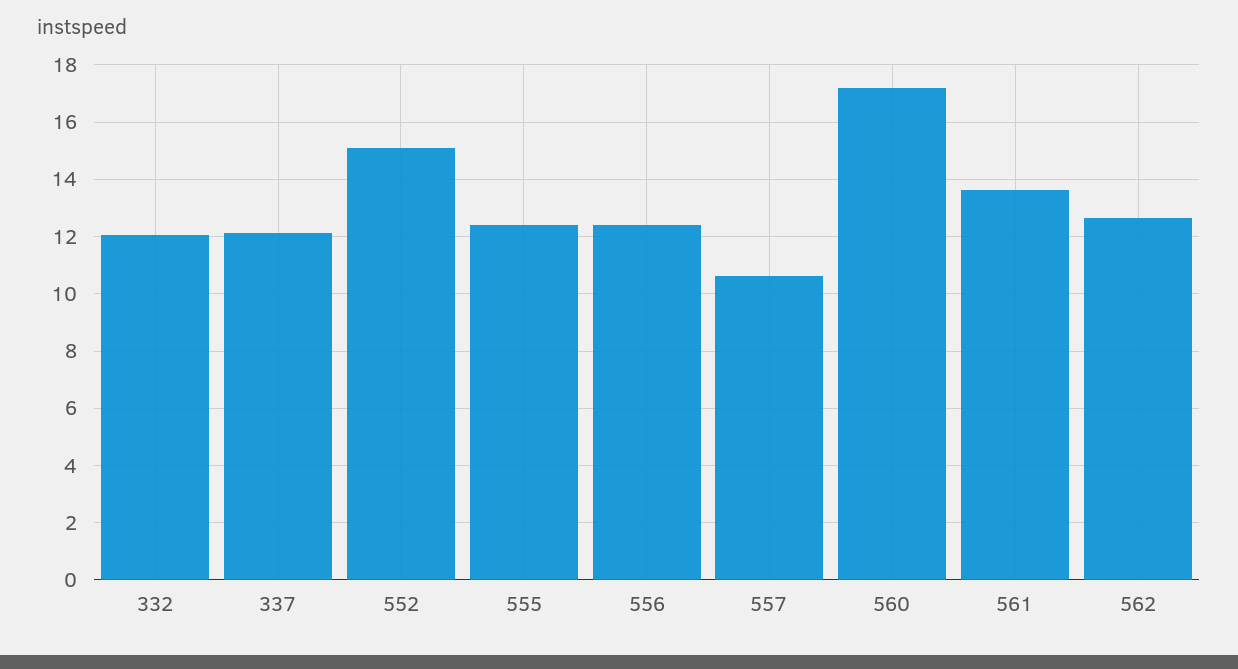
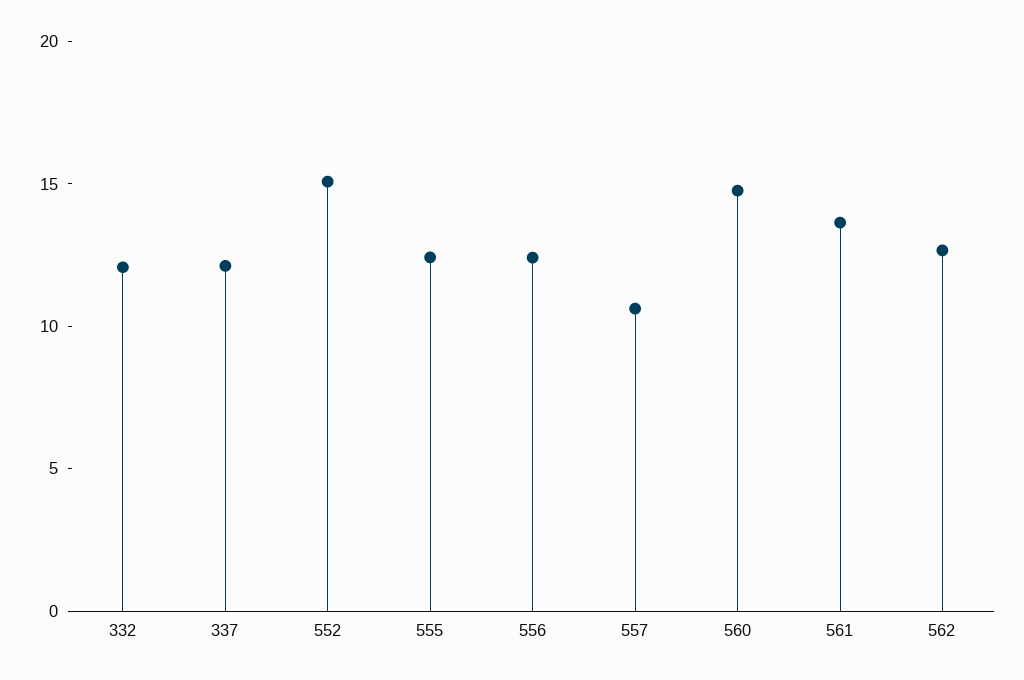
  {
    "332": 12,
    "337": 12,
    "552": 15,
    "555": 12.5,
    "556": 12.5,
    "557": 10.5,
-   "560": 17.25,
+   "560": 15,
    "561": 13.75,
    "562": 12.75
  }

